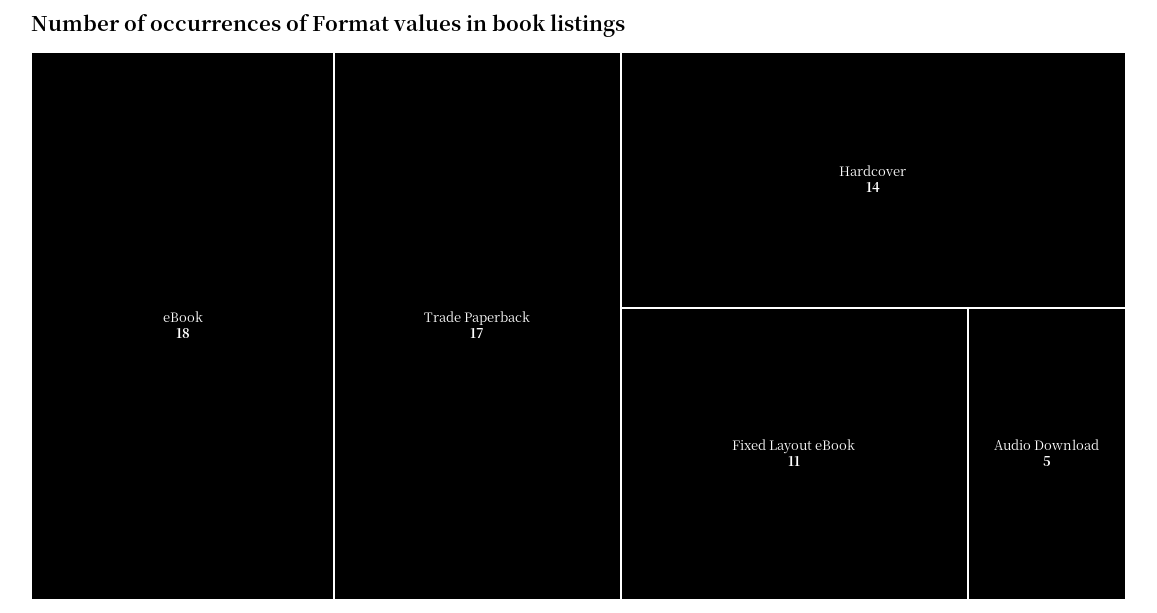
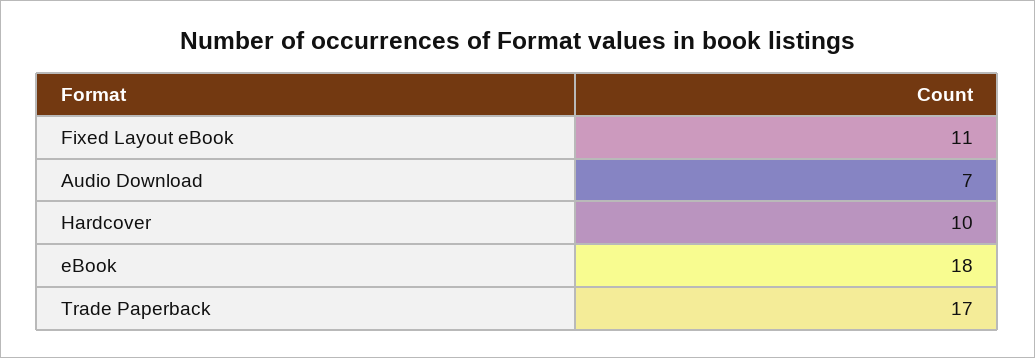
  {
    "eBook": 18,
    "Trade Paperback": 17,
-   "Hardcover": 14,
+   "Hardcover": 10,
    "Fixed Layout eBook": 11,
-   "Audio Download": 5
+   "Audio Download": 7
  }

